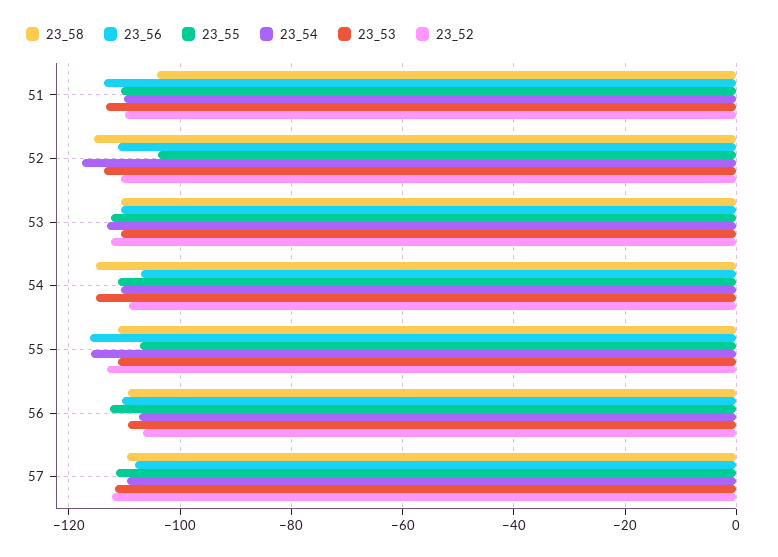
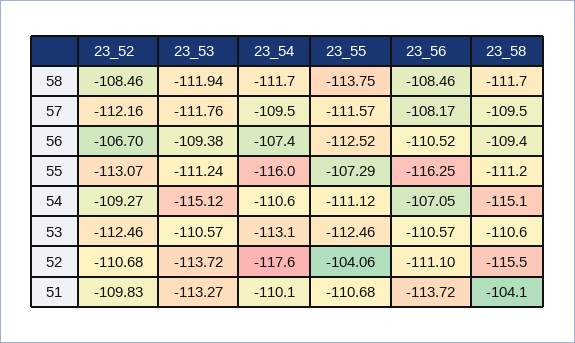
  {
    "23_58": {
      "51": -104.1,
      "52": -115.5,
      "53": -110.6,
      "54": -115.1,
      "55": -111.2,
      "56": -109.4,
-     "57": -109.5
+     "57": -109.5,
+     "58": -111.7
    },
    "23_56": {
      "51": -113.72,
      "52": -111.1,
      "53": -110.57,
      "54": -107.05,
      "55": -116.25,
      "56": -110.52,
-     "57": -108.17
+     "57": -108.17,
+     "58": -108.46
    },
    "23_55": {
      "51": -110.68,
      "52": -104.06,
      "53": -112.46,
      "54": -111.12,
      "55": -107.29,
      "56": -112.52,
-     "57": -111.57
+     "57": -111.57,
+     "58": -113.75
    },
    "23_54": {
      "51": -110.1,
      "52": -117.6,
      "53": -113.1,
      "54": -110.6,
      "55": -116,
      "56": -107.4,
-     "57": -109.5
+     "57": -109.5,
+     "58": -111.7
    },
    "23_53": {
      "51": -113.27,
      "52": -113.72,
      "53": -110.57,
      "54": -115.12,
      "55": -111.24,
      "56": -109.38,
-     "57": -111.76
+     "57": -111.76,
+     "58": -111.94
    },
    "23_52": {
      "51": -109.83,
      "52": -110.68,
      "53": -112.46,
      "54": -109.27,
      "55": -113.07,
      "56": -106.7,
-     "57": -112.16
+     "57": -112.16,
+     "58": -108.46
    }
  }

